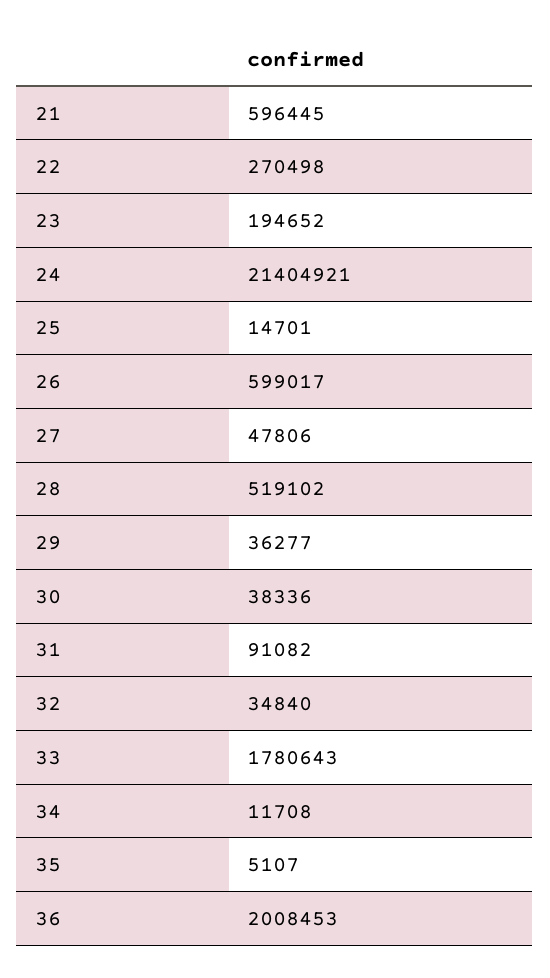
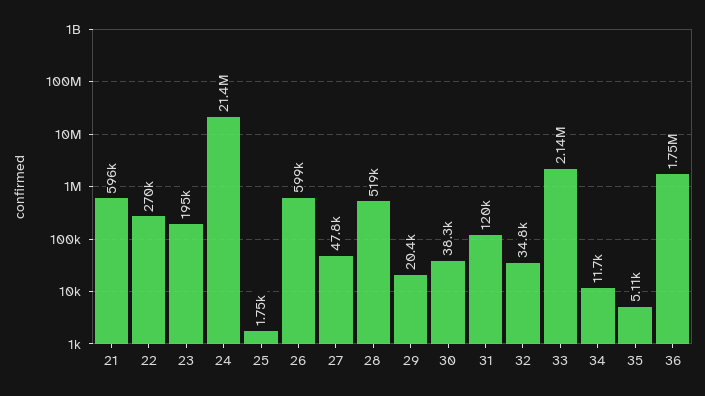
  {
    "21": 596445,
    "22": 270498,
    "23": 194652,
    "24": 21404921,
-   "25": 14701,
+   "25": 1750,
    "26": 599017,
    "27": 47806,
    "28": 519102,
-   "29": 36277,
+   "29": 20400,
    "30": 38336,
-   "31": 91082,
+   "31": 120000,
    "32": 34840,
-   "33": 1780643,
+   "33": 2140000,
    "34": 11708,
    "35": 5107,
-   "36": 2008453
+   "36": 1750000
  }

